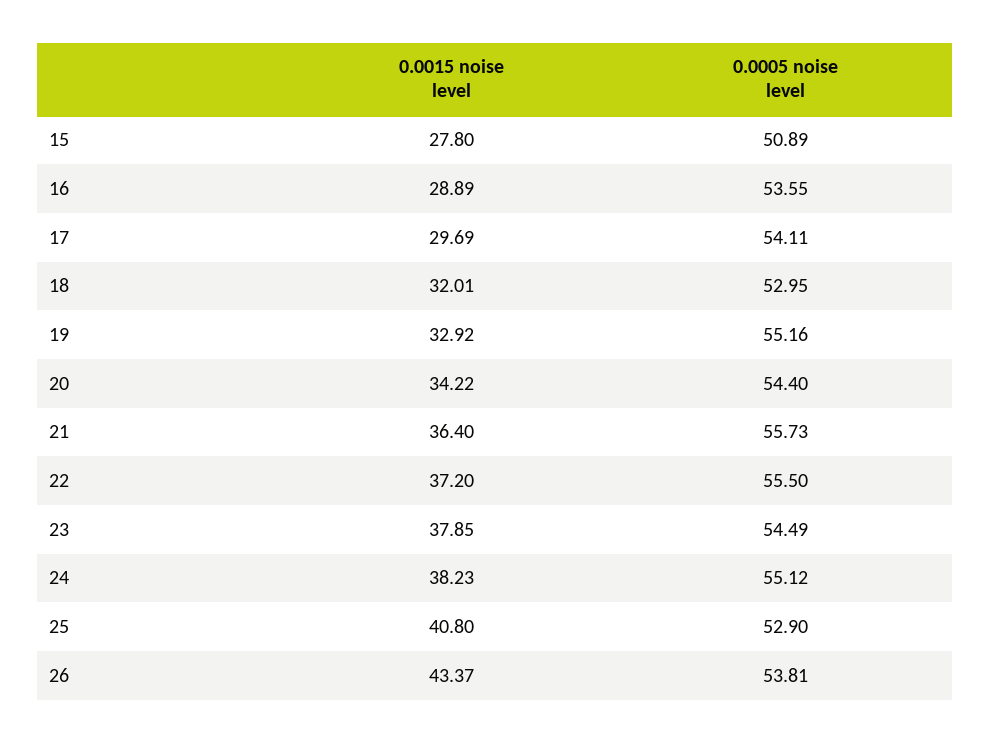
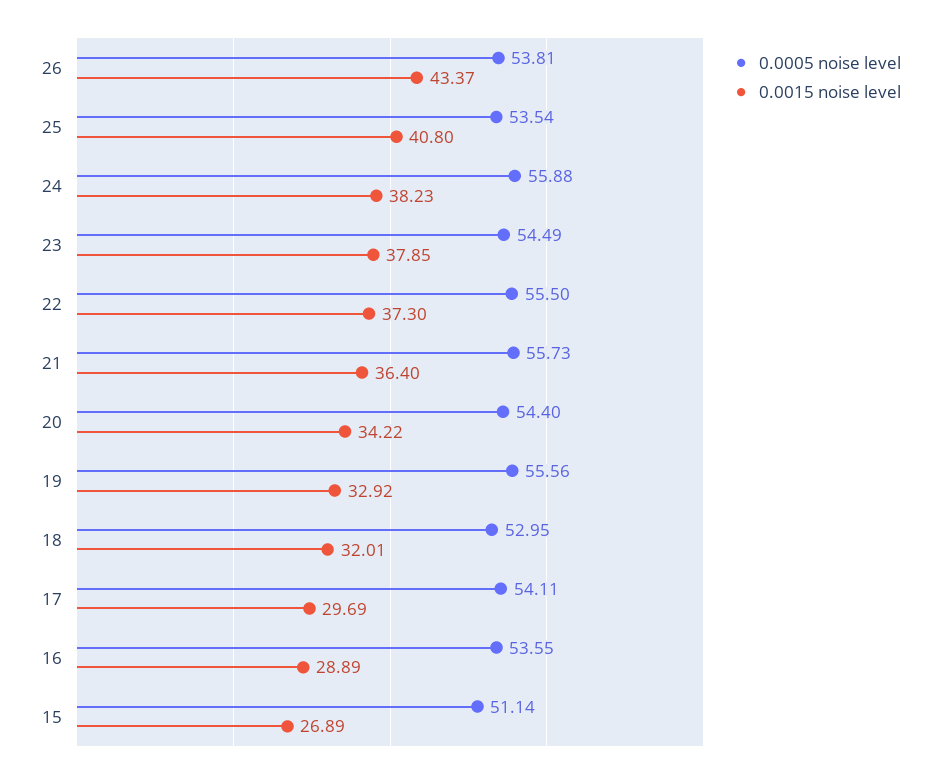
  {
    "0.0015 noise level": {
-     "15": 27.8,
+     "15": 26.89,
      "16": 28.89,
      "17": 29.69,
      "18": 32.01,
      "19": 32.92,
      "20": 34.22,
      "21": 36.4,
-     "22": 37.2,
+     "22": 37.3,
      "23": 37.85,
      "24": 38.23,
      "25": 40.8,
      "26": 43.37
    },
    "0.0005 noise level": {
-     "15": 50.89,
+     "15": 51.14,
      "16": 53.55,
      "17": 54.11,
      "18": 52.95,
-     "19": 55.16,
+     "19": 55.56,
      "20": 54.4,
      "21": 55.73,
      "22": 55.5,
      "23": 54.49,
-     "24": 55.12,
+     "24": 55.88,
-     "25": 52.9,
+     "25": 53.54,
      "26": 53.81
    }
  }

